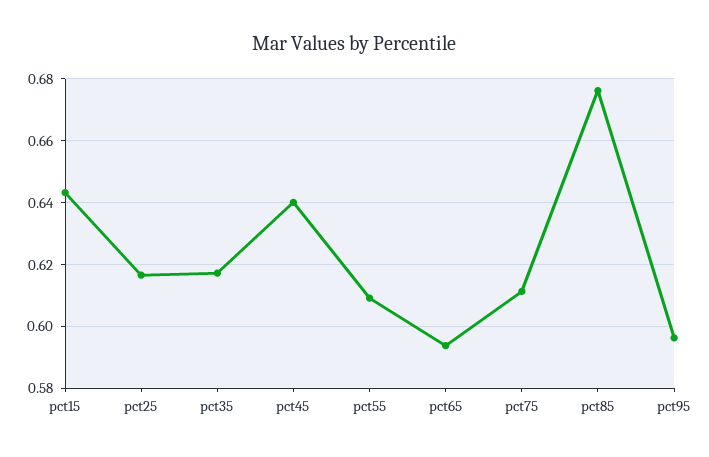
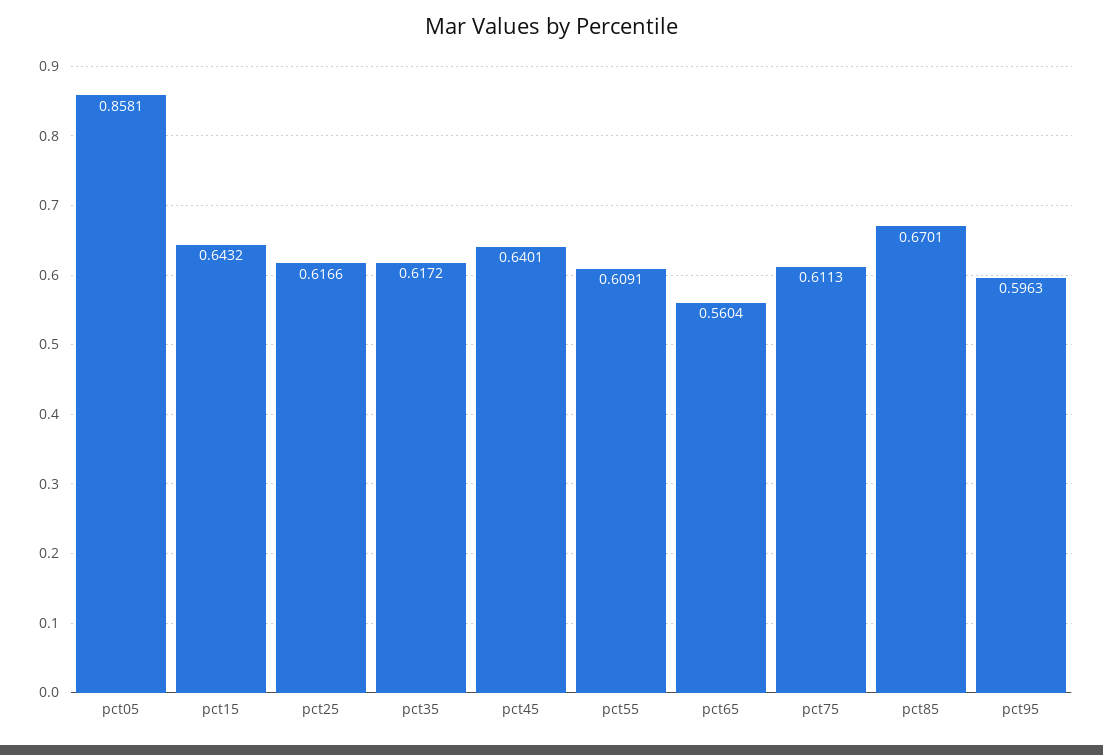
  {
    "pct15": 0.6432,
    "pct25": 0.6166,
    "pct35": 0.6172,
    "pct45": 0.6401,
    "pct55": 0.6091,
-   "pct65": 0.594,
+   "pct65": 0.5604,
    "pct75": 0.6113,
-   "pct85": 0.676,
+   "pct85": 0.6701,
-   "pct95": 0.5963
+   "pct95": 0.5963,
+   "pct05": 0.8581
  }

